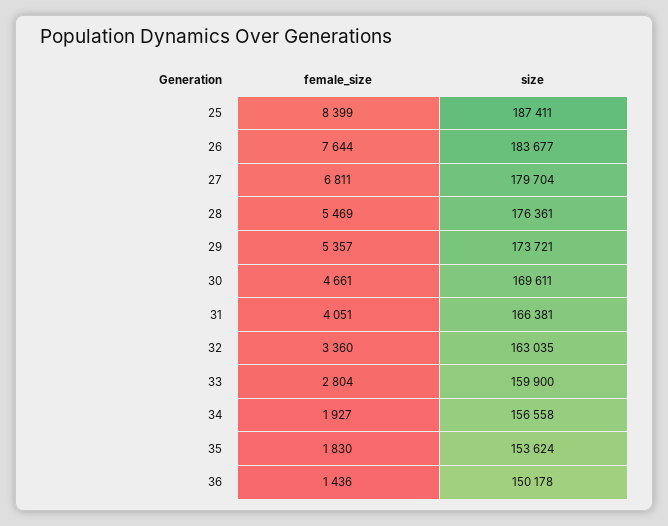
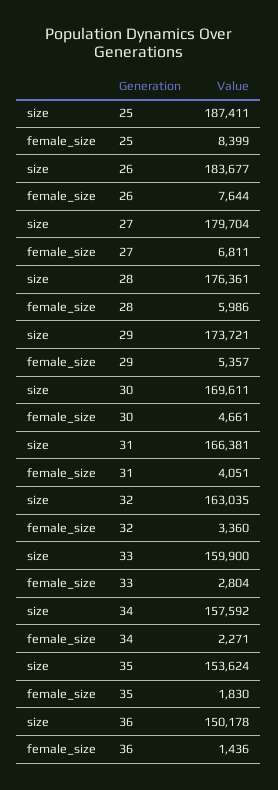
  {
    "female_size": {
      "25": 8399,
      "26": 7644,
      "27": 6811,
-     "28": 5469,
+     "28": 5986,
      "29": 5357,
      "30": 4661,
      "31": 4051,
      "32": 3360,
      "33": 2804,
-     "34": 1927,
+     "34": 2271,
      "35": 1830,
      "36": 1436
    },
    "size": {
      "25": 187411,
      "26": 183677,
      "27": 179704,
      "28": 176361,
      "29": 173721,
      "30": 169611,
      "31": 166381,
      "32": 163035,
      "33": 159900,
-     "34": 156558,
+     "34": 157592,
      "35": 153624,
      "36": 150178
    }
  }

